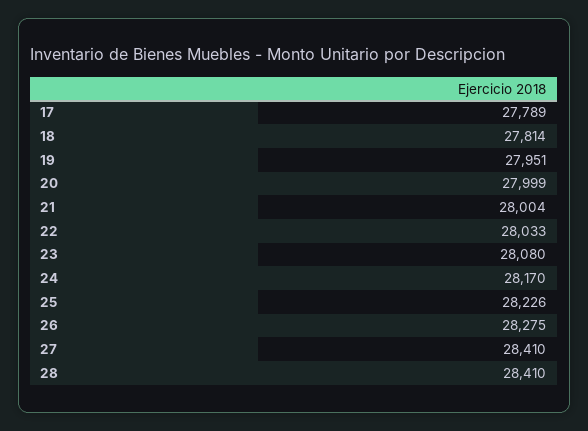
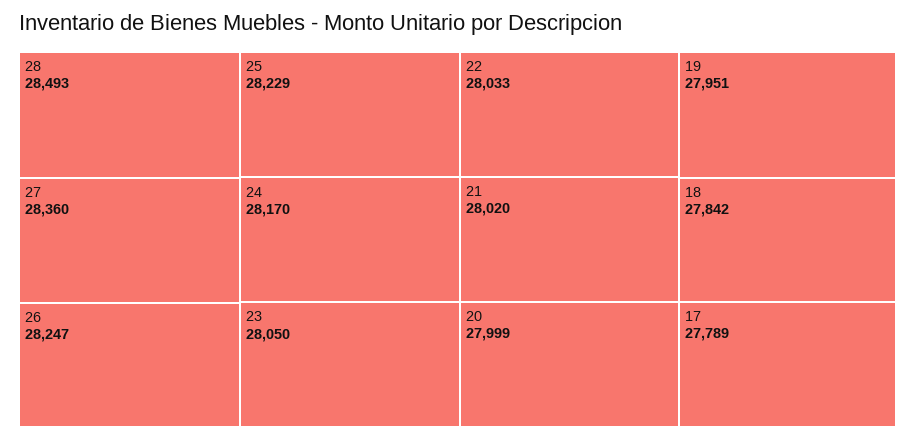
  {
    "17": 27789,
-   "18": 27814,
+   "18": 27842,
    "19": 27951,
    "20": 27999,
-   "21": 28004,
+   "21": 28020,
    "22": 28033,
-   "23": 28080,
+   "23": 28050,
    "24": 28170,
-   "25": 28226,
+   "25": 28229,
-   "26": 28275,
+   "26": 28247,
-   "27": 28410,
+   "27": 28360,
-   "28": 28410
+   "28": 28493
  }

